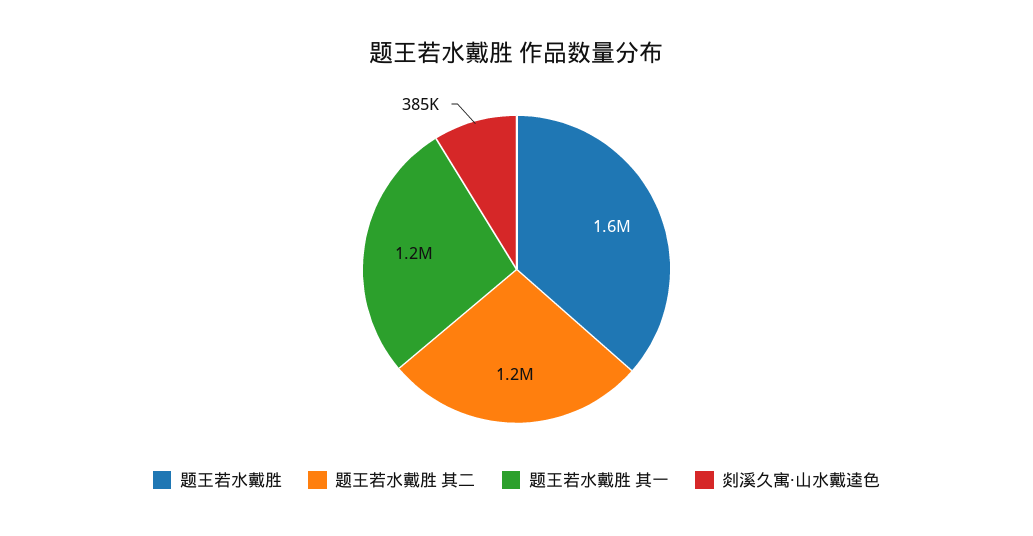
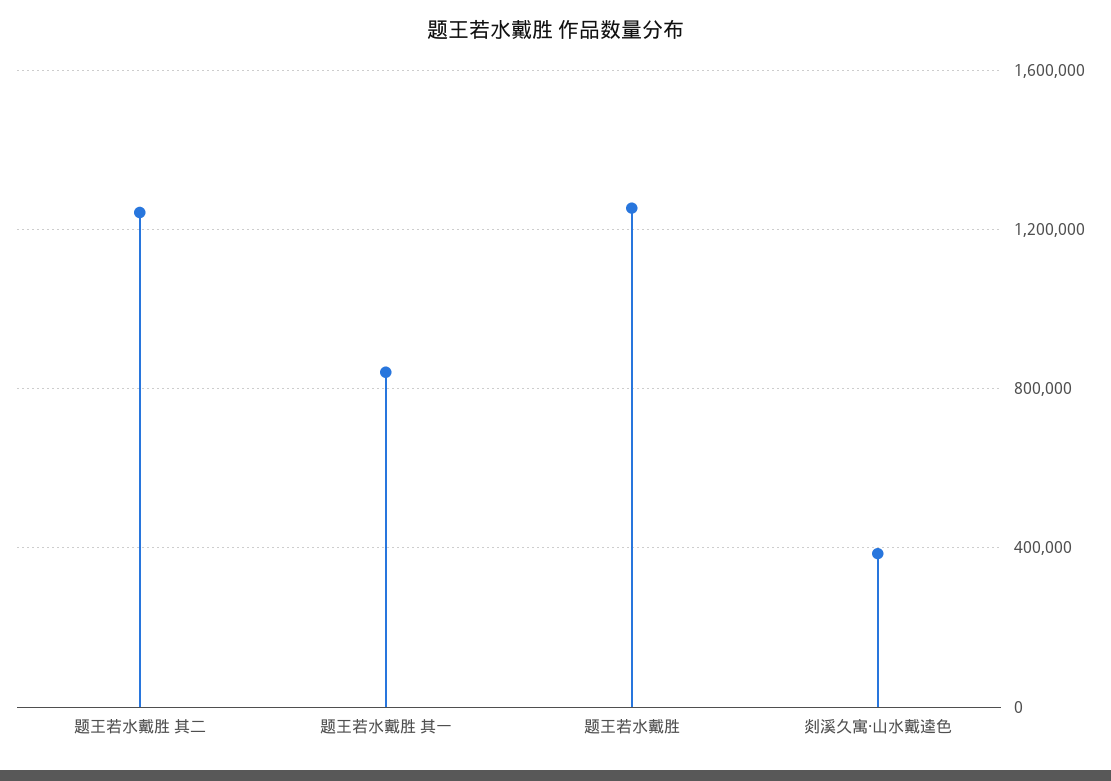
  {
-   "题王若水戴胜": 1600000,
+   "题王若水戴胜": 1250000,
    "题王若水戴胜 其二": 1200000,
-   "题王若水戴胜 其一": 1200000,
+   "题王若水戴胜 其一": 850000,
    "剡溪久寓·山水戴逵色": 385000
  }

